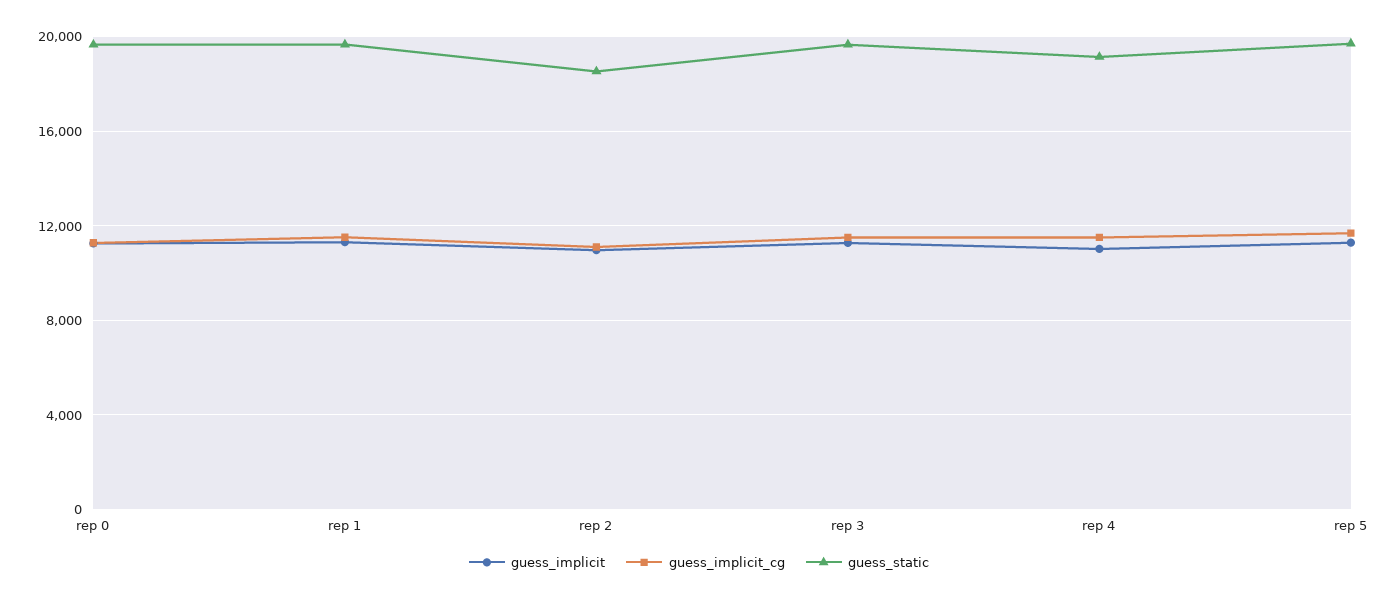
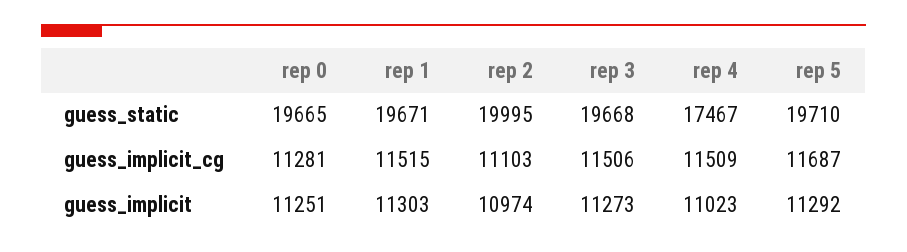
  {
    "guess_implicit": {
      "rep 0": 11251,
      "rep 1": 11303,
      "rep 2": 10974,
      "rep 3": 11273,
      "rep 4": 11023,
      "rep 5": 11292
    },
    "guess_implicit_cg": {
      "rep 0": 11281,
      "rep 1": 11515,
      "rep 2": 11103,
      "rep 3": 11506,
      "rep 4": 11509,
      "rep 5": 11687
    },
    "guess_static": {
      "rep 0": 19665,
      "rep 1": 19671,
-     "rep 2": 18500,
+     "rep 2": 19995,
      "rep 3": 19668,
-     "rep 4": 19000,
+     "rep 4": 17467,
      "rep 5": 19710
    }
  }

